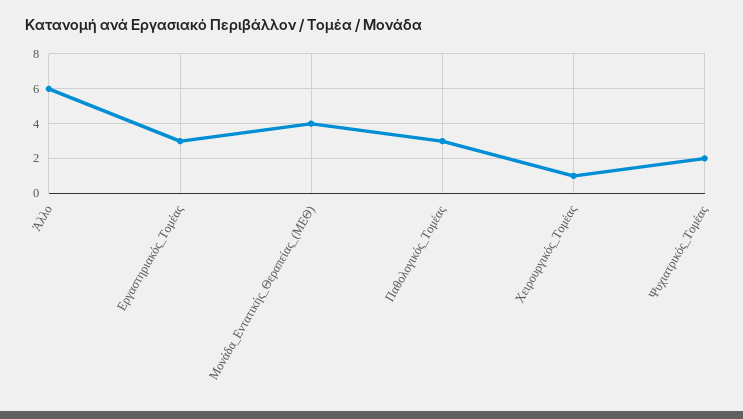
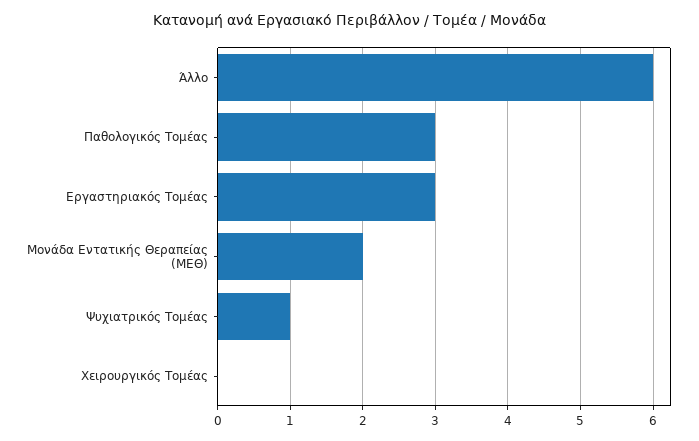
  {
    "Άλλο": 6,
    "Εργαστηριακός_Τομέας": 3,
-   "Μονάδα_Εντατικής_Θεραπείας_(ΜΕΘ)": 4,
+   "Μονάδα_Εντατικής_Θεραπείας_(ΜΕΘ)": 2,
    "Παθολογικός_Τομέας": 3,
-   "Χειρουργικός_Τομέας": 1,
+   "Χειρουργικός_Τομέας": 0,
-   "Ψυχιατρικός_Τομέας": 2
+   "Ψυχιατρικός_Τομέας": 1
  }

